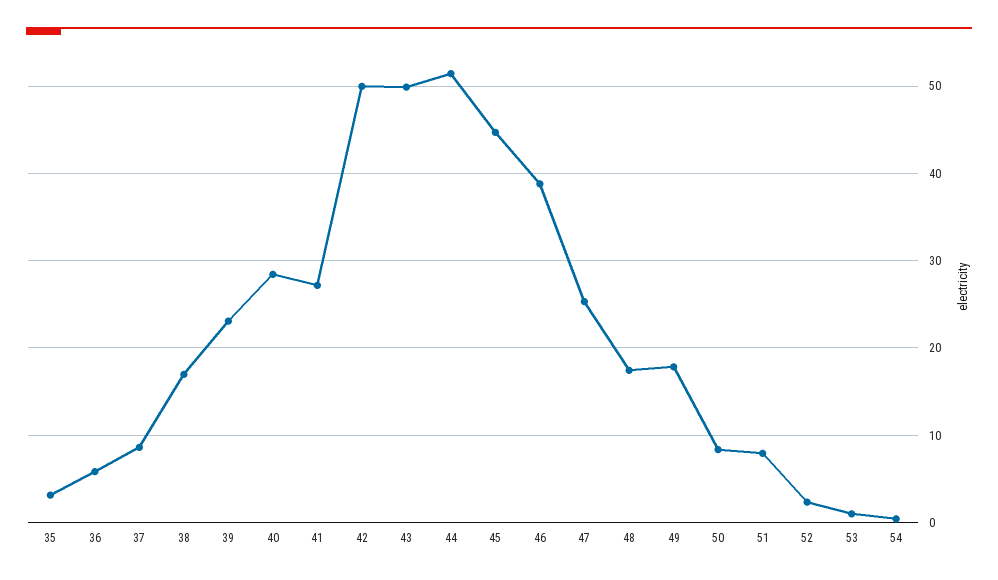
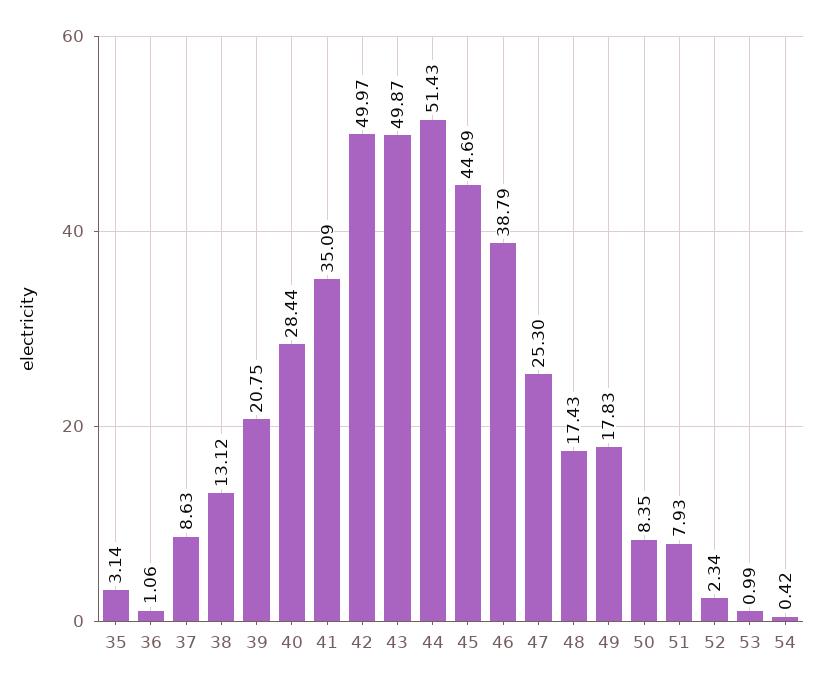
  {
    "35": 3.14,
-   "36": 6,
+   "36": 1.06,
    "37": 8.63,
-   "38": 17,
+   "38": 13.12,
-   "39": 23,
+   "39": 20.75,
    "40": 28.44,
-   "41": 27,
+   "41": 35.09,
    "42": 49.97,
    "43": 49.87,
    "44": 51.43,
    "45": 44.69,
    "46": 38.79,
    "47": 25.3,
    "48": 17.43,
    "49": 17.83,
    "50": 8.35,
    "51": 7.93,
    "52": 2.34,
    "53": 0.99,
    "54": 0.42
  }

